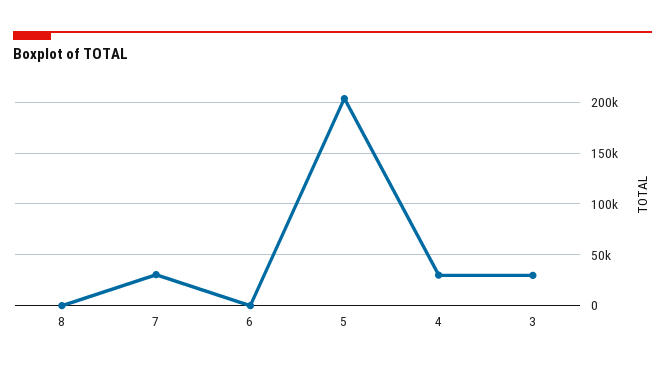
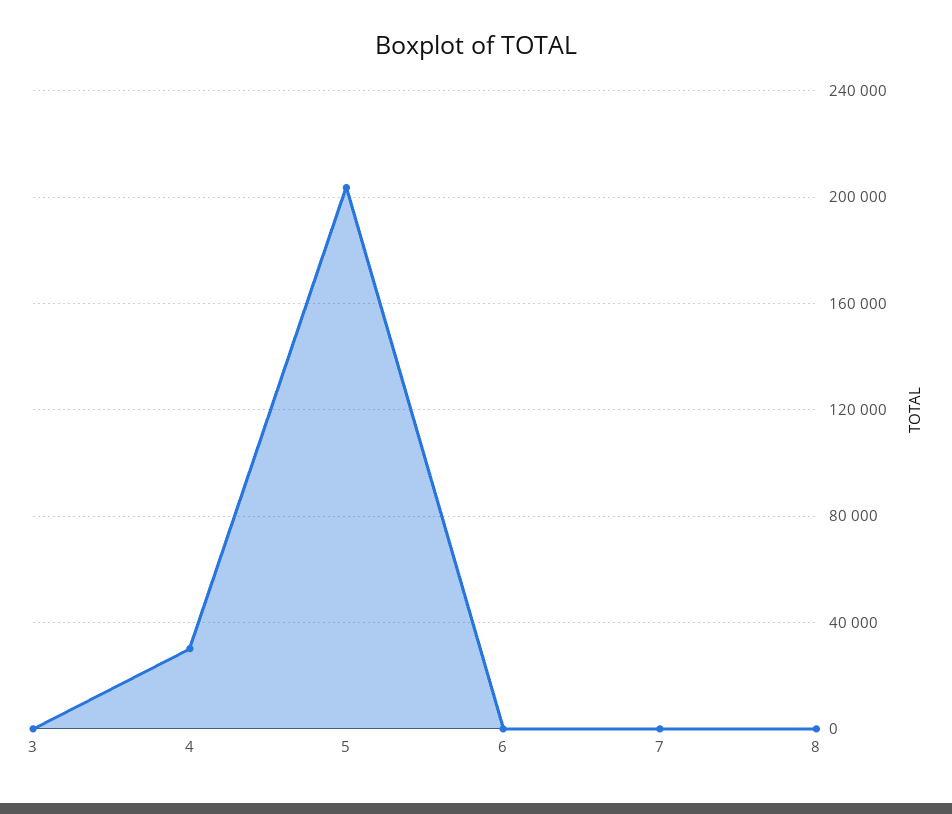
  {
    "8": 0,
-   "7": 30000,
+   "7": 0,
    "6": 0,
    "5": 205000,
    "4": 30000,
-   "3": 30000
+   "3": 0
  }

